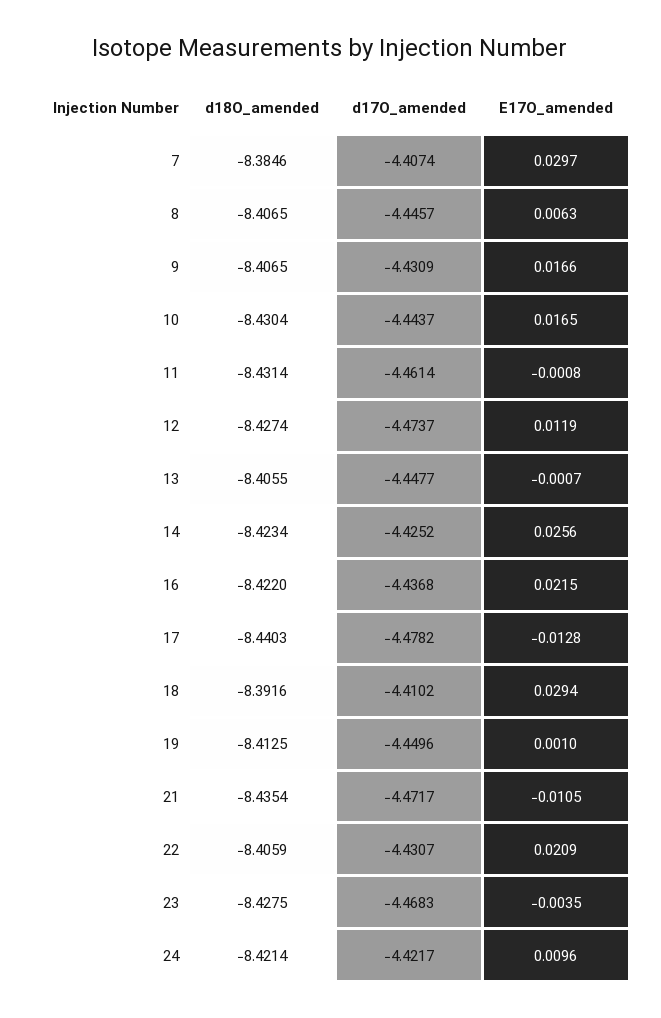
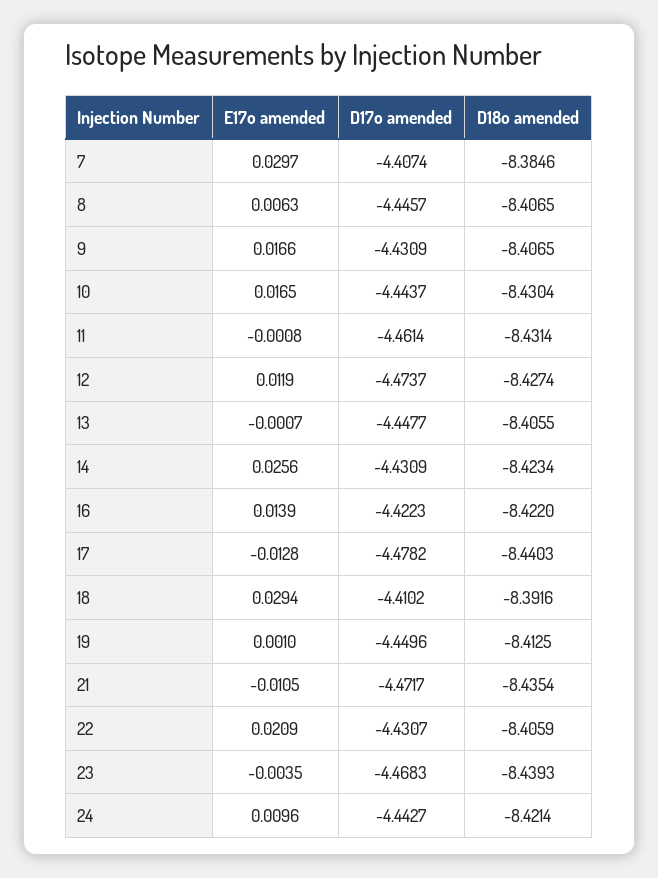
  {
    "d18O_amended": {
      "7": -8.3846,
      "8": -8.4065,
      "9": -8.4065,
      "10": -8.4304,
      "11": -8.4314,
      "12": -8.4274,
      "13": -8.4055,
      "14": -8.4234,
      "16": -8.422,
      "17": -8.4403,
      "18": -8.3916,
      "19": -8.4125,
      "21": -8.4354,
      "22": -8.4059,
-     "23": -8.4275,
+     "23": -8.4393,
      "24": -8.4214
    },
    "d17O_amended": {
      "7": -4.4074,
      "8": -4.4457,
      "9": -4.4309,
      "10": -4.4437,
      "11": -4.4614,
      "12": -4.4737,
      "13": -4.4477,
-     "14": -4.4252,
+     "14": -4.4309,
-     "16": -4.4368,
+     "16": -4.4223,
      "17": -4.4782,
      "18": -4.4102,
      "19": -4.4496,
      "21": -4.4717,
      "22": -4.4307,
      "23": -4.4683,
-     "24": -4.4217
+     "24": -4.4427
    },
    "E17O_amended": {
      "7": 0.0297,
      "8": 0.0063,
      "9": 0.0166,
      "10": 0.0165,
      "11": -0.0008,
      "12": 0.0119,
      "13": -0.0007,
      "14": 0.0256,
-     "16": 0.0215,
+     "16": 0.0139,
      "17": -0.0128,
      "18": 0.0294,
      "19": 0.001,
      "21": -0.0105,
      "22": 0.0209,
      "23": -0.0035,
      "24": 0.0096
    }
  }

